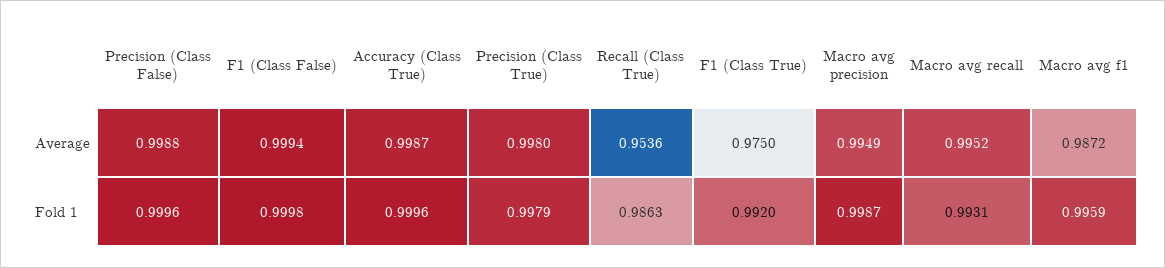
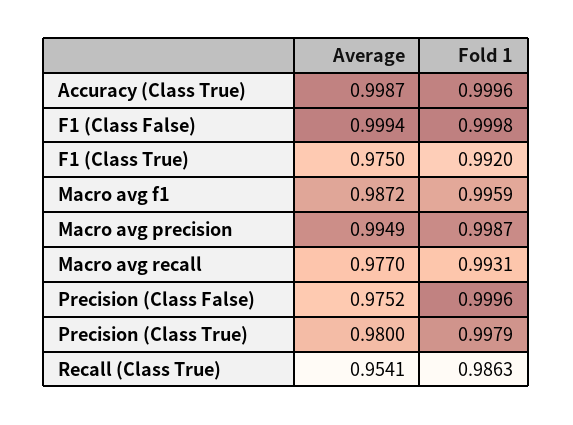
  {
    "Precision (Class False)": {
-     "Average": 0.9988,
+     "Average": 0.9752,
      "Fold 1": 0.9996
    },
    "F1 (Class False)": {
      "Average": 0.9994,
      "Fold 1": 0.9998
    },
    "Accuracy (Class True)": {
      "Average": 0.9987,
      "Fold 1": 0.9996
    },
    "Precision (Class True)": {
-     "Average": 0.998,
+     "Average": 0.98,
      "Fold 1": 0.9979
    },
    "Recall (Class True)": {
-     "Average": 0.9536,
+     "Average": 0.9541,
      "Fold 1": 0.9863
    },
    "F1 (Class True)": {
      "Average": 0.975,
      "Fold 1": 0.992
    },
    "Macro avg precision": {
      "Average": 0.9949,
      "Fold 1": 0.9987
    },
    "Macro avg recall": {
-     "Average": 0.9952,
+     "Average": 0.977,
      "Fold 1": 0.9931
    },
    "Macro avg f1": {
      "Average": 0.9872,
      "Fold 1": 0.9959
    }
  }

